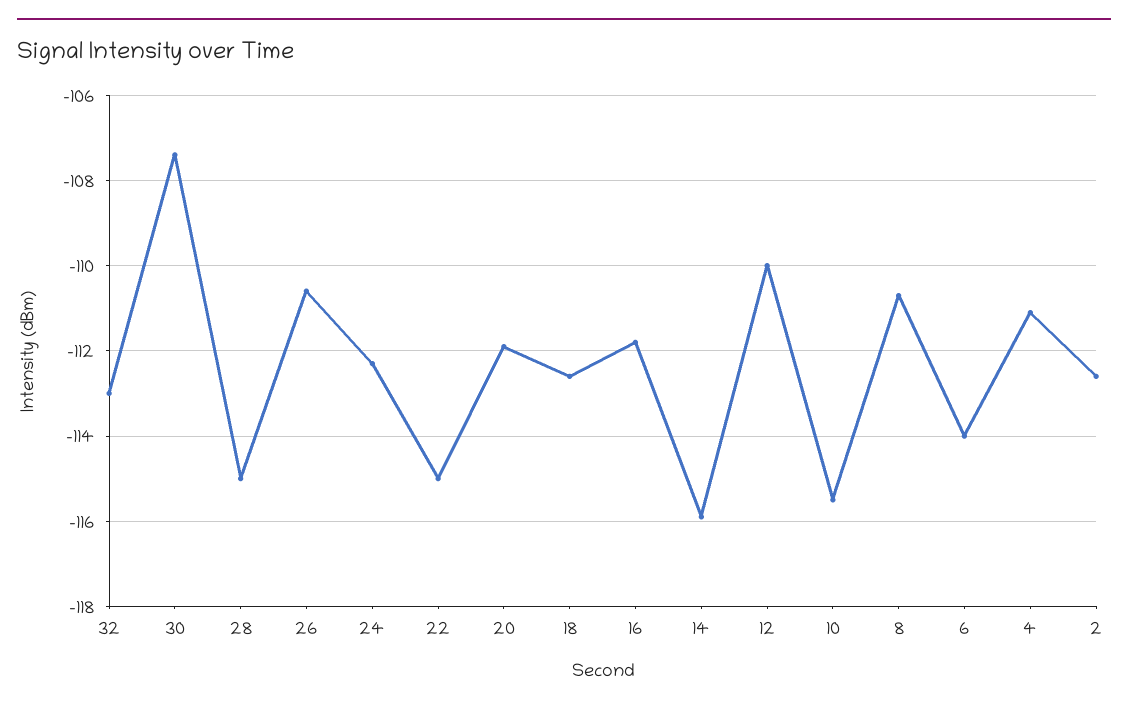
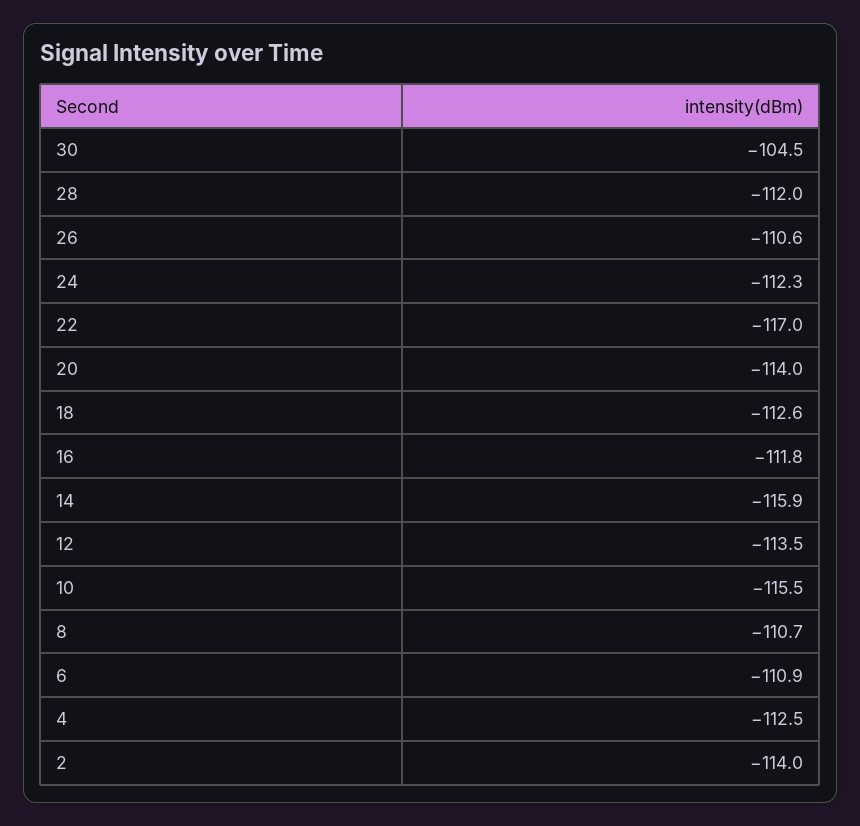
  {
-   "32": -113,
-   "30": -107.5,
+   "30": -104.5,
-   "28": -115,
+   "28": -112,
    "26": -110.6,
    "24": -112.3,
-   "22": -115,
+   "22": -117,
-   "20": -112,
+   "20": -114,
    "18": -112.6,
    "16": -111.8,
    "14": -115.9,
-   "12": -110,
+   "12": -113.5,
    "10": -115.5,
    "8": -110.7,
-   "6": -114,
+   "6": -110.9,
-   "4": -111,
+   "4": -112.5,
-   "2": -112.5
+   "2": -114
  }

